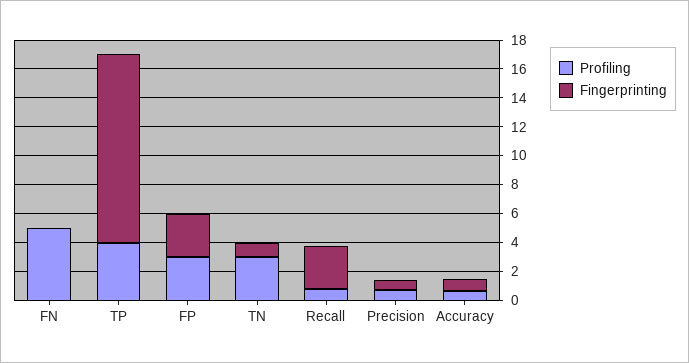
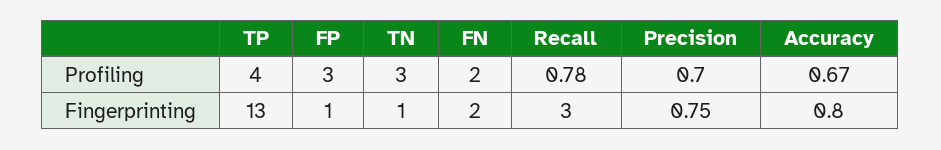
  {
    "Profiling": {
-     "FN": 5,
+     "FN": 2,
      "TP": 4,
      "FP": 3,
      "TN": 3,
      "Recall": 0.78,
      "Precision": 0.7,
      "Accuracy": 0.67
    },
    "Fingerprinting": {
-     "FN": 0,
+     "FN": 2,
      "TP": 13,
-     "FP": 3,
+     "FP": 1,
      "TN": 1,
      "Recall": 3,
      "Precision": 0.75,
      "Accuracy": 0.8
    }
  }

